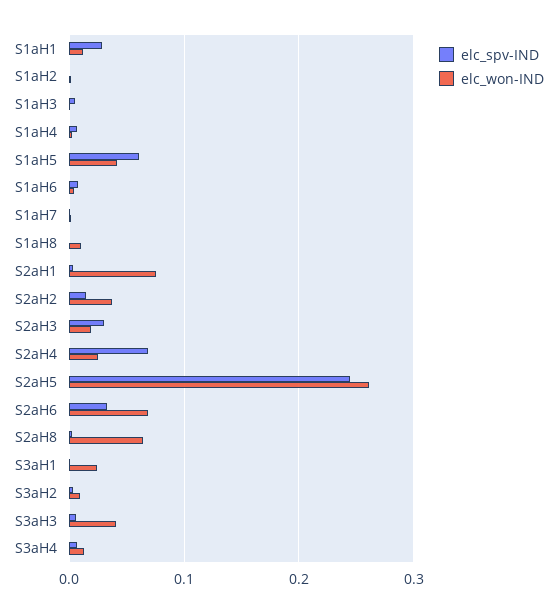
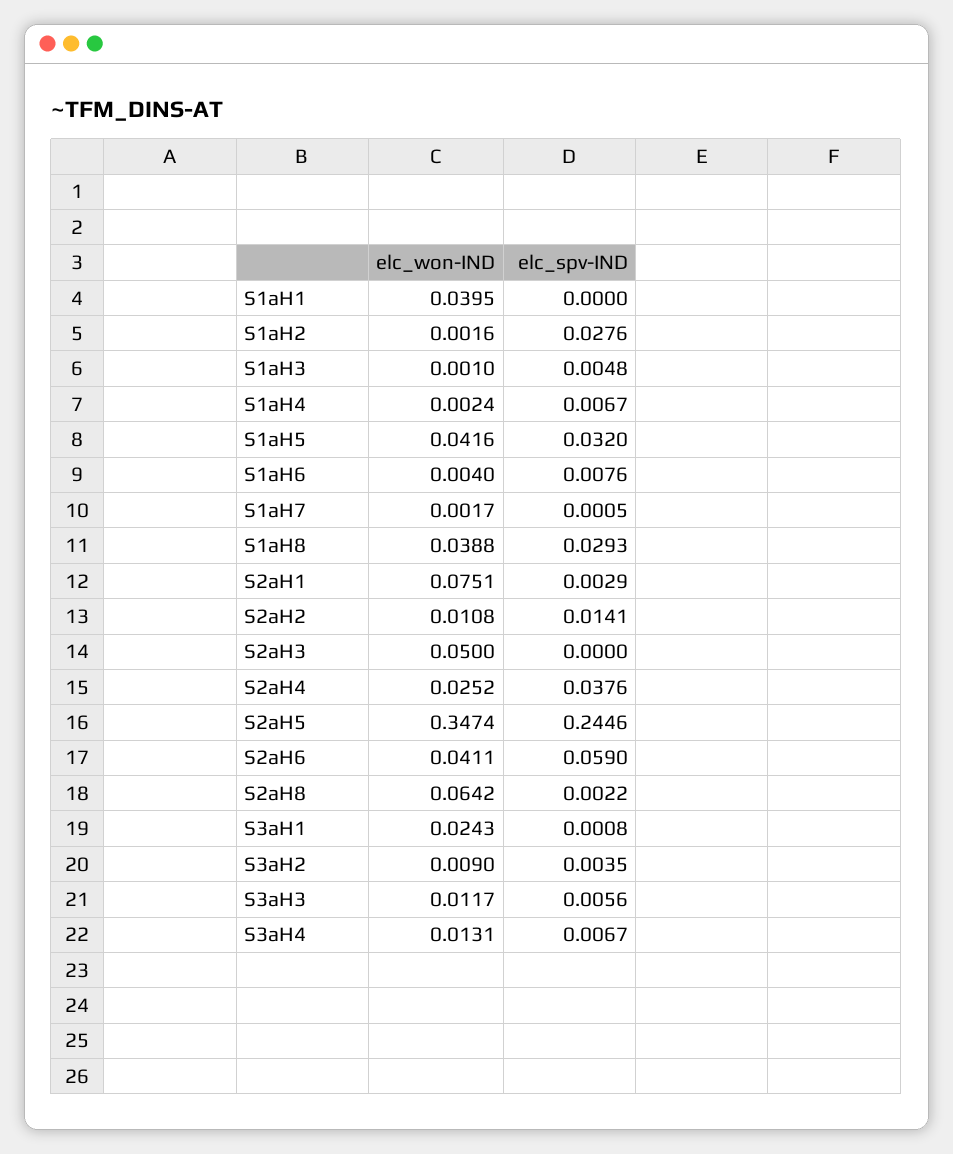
  {
    "elc_spv-IND": {
-     "S1aH1": 0.03,
+     "S1aH1": 0,
-     "S1aH2": 0,
+     "S1aH2": 0.0276,
      "S1aH3": 0.0048,
      "S1aH4": 0.0067,
-     "S1aH5": 0.06,
+     "S1aH5": 0.032,
      "S1aH6": 0.0076,
      "S1aH7": 0.0005,
-     "S1aH8": 0,
+     "S1aH8": 0.0293,
      "S2aH1": 0.0029,
      "S2aH2": 0.0141,
-     "S2aH3": 0.03,
+     "S2aH3": 0,
-     "S2aH4": 0.07,
+     "S2aH4": 0.0376,
      "S2aH5": 0.2446,
-     "S2aH6": 0.03,
+     "S2aH6": 0.059,
      "S2aH8": 0.0022,
      "S3aH1": 0.0008,
      "S3aH2": 0.0035,
      "S3aH3": 0.0056,
      "S3aH4": 0.0067
    },
    "elc_won-IND": {
-     "S1aH1": 0.01,
+     "S1aH1": 0.0395,
      "S1aH2": 0.0016,
      "S1aH3": 0.001,
      "S1aH4": 0.0024,
      "S1aH5": 0.0416,
      "S1aH6": 0.004,
      "S1aH7": 0.0017,
-     "S1aH8": 0.01,
+     "S1aH8": 0.0388,
      "S2aH1": 0.0751,
-     "S2aH2": 0.04,
+     "S2aH2": 0.0108,
-     "S2aH3": 0.02,
+     "S2aH3": 0.05,
      "S2aH4": 0.0252,
-     "S2aH5": 0.26,
+     "S2aH5": 0.3474,
-     "S2aH6": 0.07,
+     "S2aH6": 0.0411,
      "S2aH8": 0.0642,
      "S3aH1": 0.0243,
      "S3aH2": 0.009,
-     "S3aH3": 0.04,
+     "S3aH3": 0.0117,
      "S3aH4": 0.0131
    }
  }

